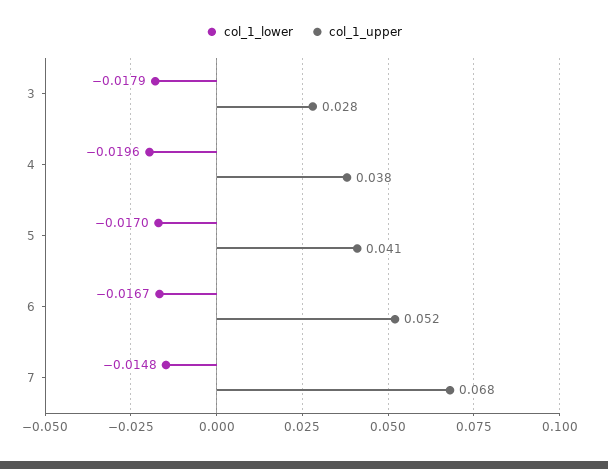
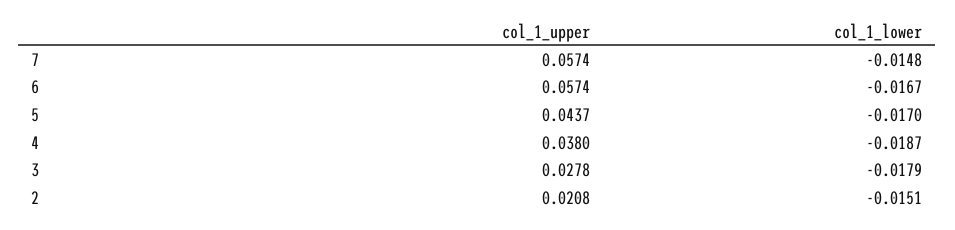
  {
    "col_1_lower": {
      "3": -0.0179,
-     "4": -0.0196,
+     "4": -0.0187,
      "5": -0.017,
      "6": -0.0167,
-     "7": -0.0148
+     "7": -0.0148,
+     "2": -0.0151
    },
    "col_1_upper": {
      "3": 0.0278,
      "4": 0.038,
-     "5": 0.041,
+     "5": 0.0437,
-     "6": 0.052,
+     "6": 0.0574,
-     "7": 0.068
+     "7": 0.0574,
+     "2": 0.0208
    }
  }

